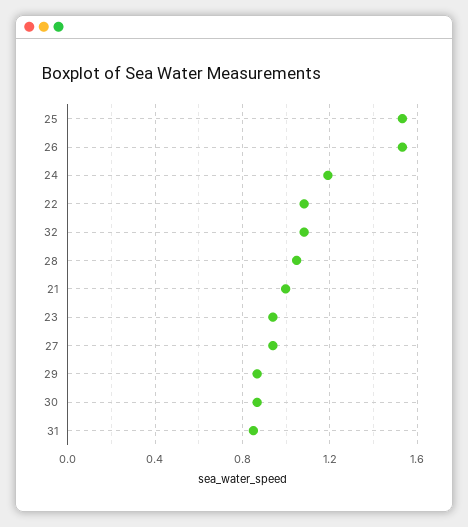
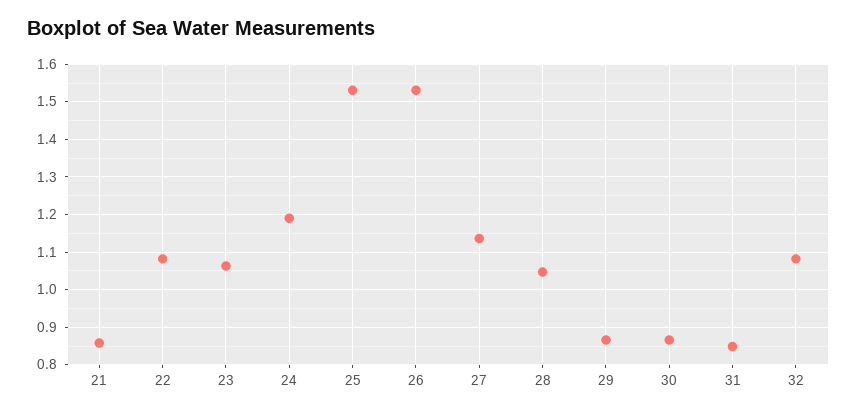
  {
    "25": 1.54,
    "26": 1.54,
    "24": 1.2,
    "22": 1.08,
    "32": 1.08,
    "28": 1.04,
-   "21": 1,
+   "21": 0.86,
-   "23": 0.95,
+   "23": 1.06,
-   "27": 0.95,
+   "27": 1.14,
    "29": 0.86,
    "30": 0.86,
    "31": 0.84
  }

